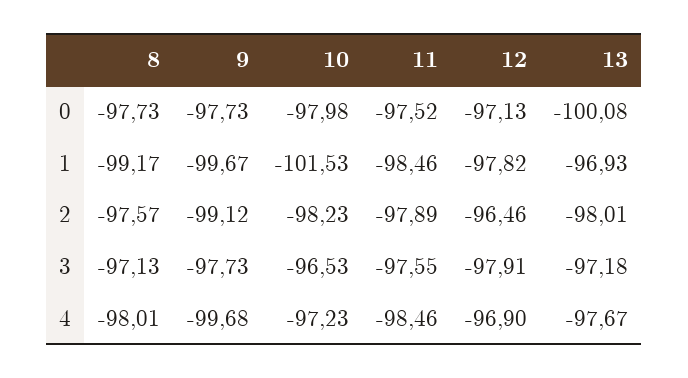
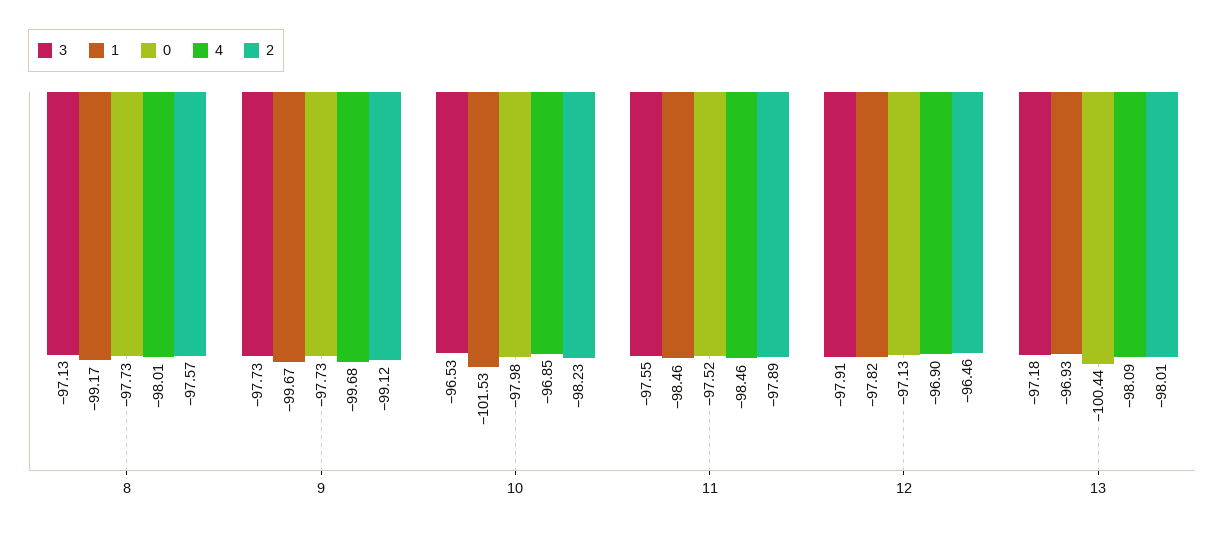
  {
    "0": {
      "8": -97.73,
      "9": -97.73,
      "10": -97.98,
      "11": -97.52,
      "12": -97.13,
-     "13": -100.08
+     "13": -100.44
    },
    "1": {
      "8": -99.17,
      "9": -99.67,
      "10": -101.53,
      "11": -98.46,
      "12": -97.82,
      "13": -96.93
    },
    "2": {
      "8": -97.57,
      "9": -99.12,
      "10": -98.23,
      "11": -97.89,
      "12": -96.46,
      "13": -98.01
    },
    "3": {
      "8": -97.13,
      "9": -97.73,
      "10": -96.53,
      "11": -97.55,
      "12": -97.91,
      "13": -97.18
    },
    "4": {
      "8": -98.01,
      "9": -99.68,
-     "10": -97.23,
+     "10": -96.85,
      "11": -98.46,
      "12": -96.9,
-     "13": -97.67
+     "13": -98.09
    }
  }

